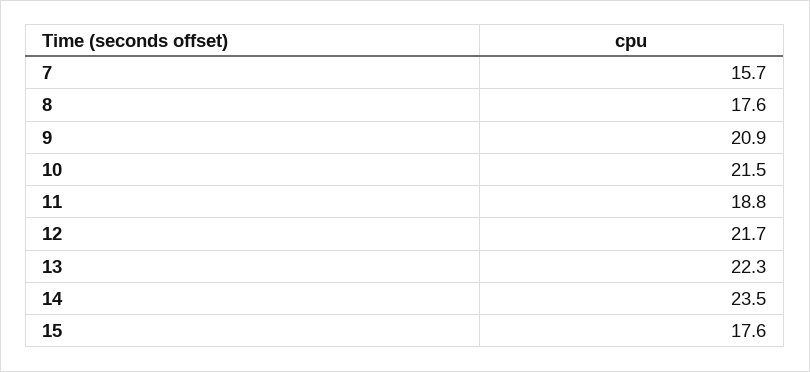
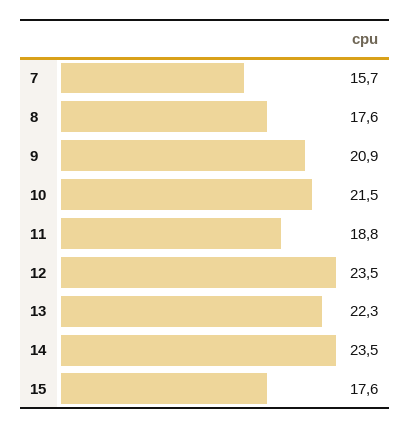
  {
    "7": 15.7,
    "8": 17.6,
    "9": 20.9,
    "10": 21.5,
    "11": 18.8,
-   "12": 21.7,
+   "12": 23.5,
    "13": 22.3,
    "14": 23.5,
    "15": 17.6
  }

